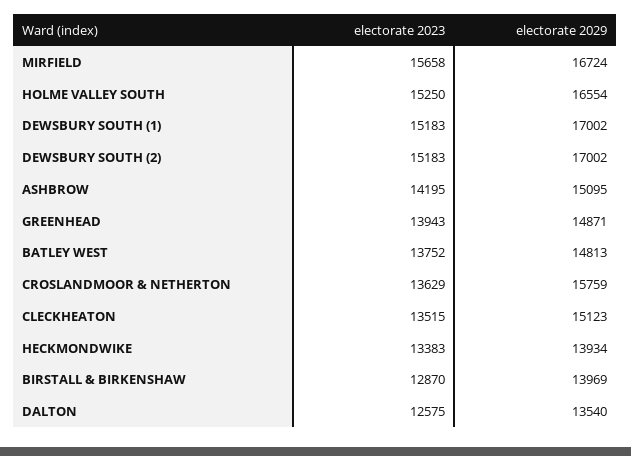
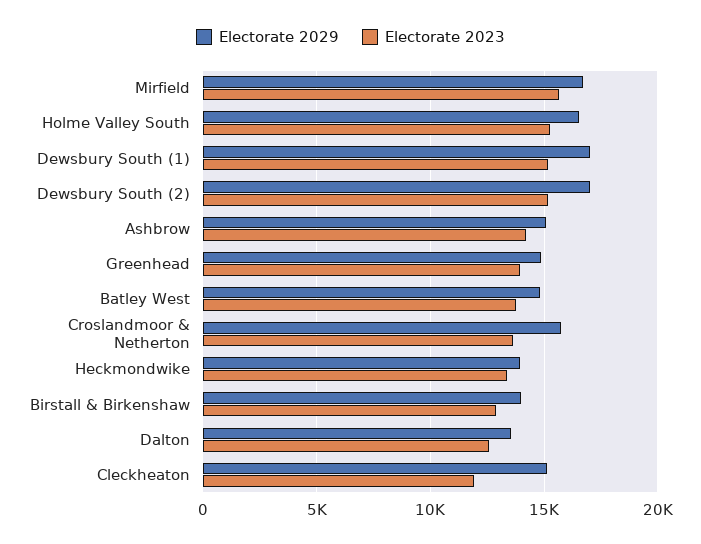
  {
    "electorate 2023": {
      "MIRFIELD": 15658,
      "HOLME VALLEY SOUTH": 15250,
      "DEWSBURY SOUTH (1)": 15183,
      "DEWSBURY SOUTH (2)": 15183,
      "ASHBROW": 14195,
      "GREENHEAD": 13943,
      "BATLEY WEST": 13752,
      "CROSLANDMOOR & NETHERTON": 13629,
-     "CLECKHEATON": 13515,
+     "CLECKHEATON": 12000,
      "HECKMONDWIKE": 13383,
      "BIRSTALL & BIRKENSHAW": 12870,
      "DALTON": 12575
    },
    "electorate 2029": {
      "MIRFIELD": 16724,
      "HOLME VALLEY SOUTH": 16554,
      "DEWSBURY SOUTH (1)": 17002,
      "DEWSBURY SOUTH (2)": 17002,
      "ASHBROW": 15095,
      "GREENHEAD": 14871,
      "BATLEY WEST": 14813,
      "CROSLANDMOOR & NETHERTON": 15759,
      "CLECKHEATON": 15123,
      "HECKMONDWIKE": 13934,
      "BIRSTALL & BIRKENSHAW": 13969,
      "DALTON": 13540
    }
  }

